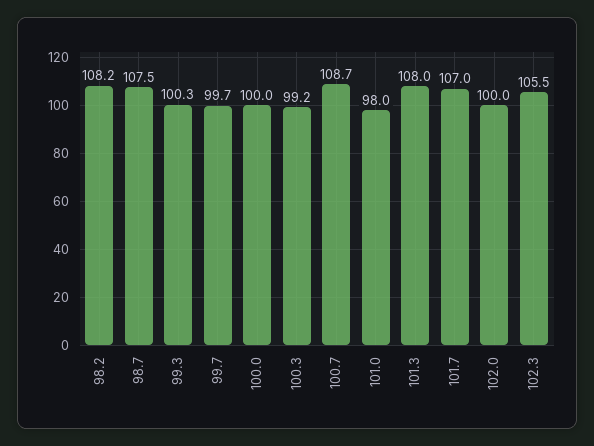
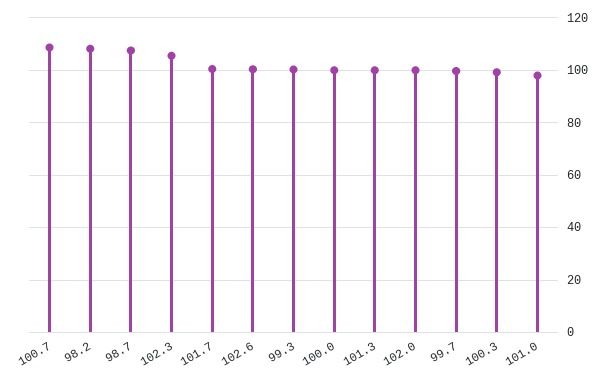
  {
    "98.2": 108.2,
    "98.7": 107.5,
    "99.3": 100.3,
    "99.7": 99.7,
    "100.0": 100,
    "100.3": 99.2,
    "100.7": 108.7,
    "101.0": 98,
-   "101.3": 108,
+   "101.3": 100,
-   "101.7": 107,
+   "101.7": 100,
    "102.0": 100,
-   "102.3": 105.5
+   "102.3": 105.5,
+   "102.6": 100
  }

